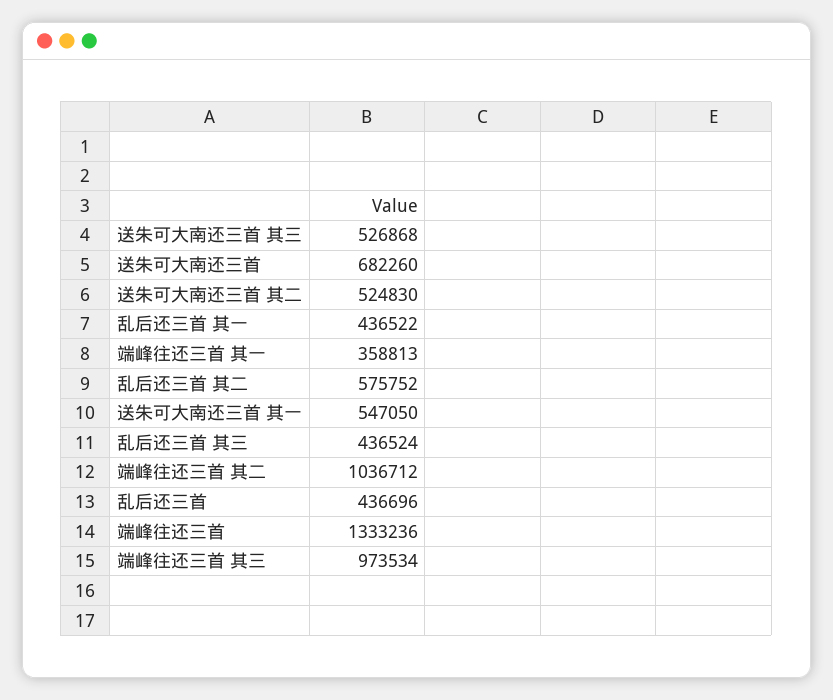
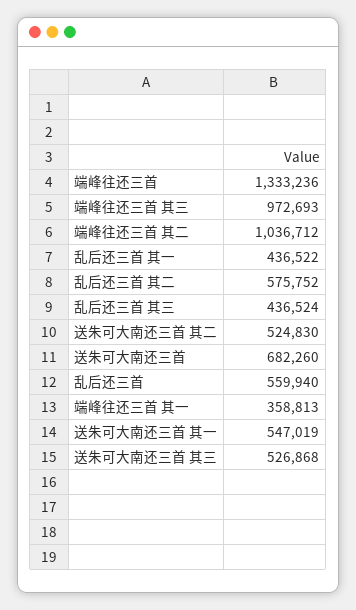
  {
    "送朱可大南还三首 其三": 526868,
    "送朱可大南还三首": 682260,
    "送朱可大南还三首 其二": 524830,
    "乱后还三首 其一": 436522,
    "端峰往还三首 其一": 358813,
    "乱后还三首 其二": 575752,
-   "送朱可大南还三首 其一": 547050,
+   "送朱可大南还三首 其一": 547019,
    "乱后还三首 其三": 436524,
    "端峰往还三首 其二": 1036712,
-   "乱后还三首": 436696,
+   "乱后还三首": 559940,
    "端峰往还三首": 1333236,
-   "端峰往还三首 其三": 973534
+   "端峰往还三首 其三": 972693
  }

